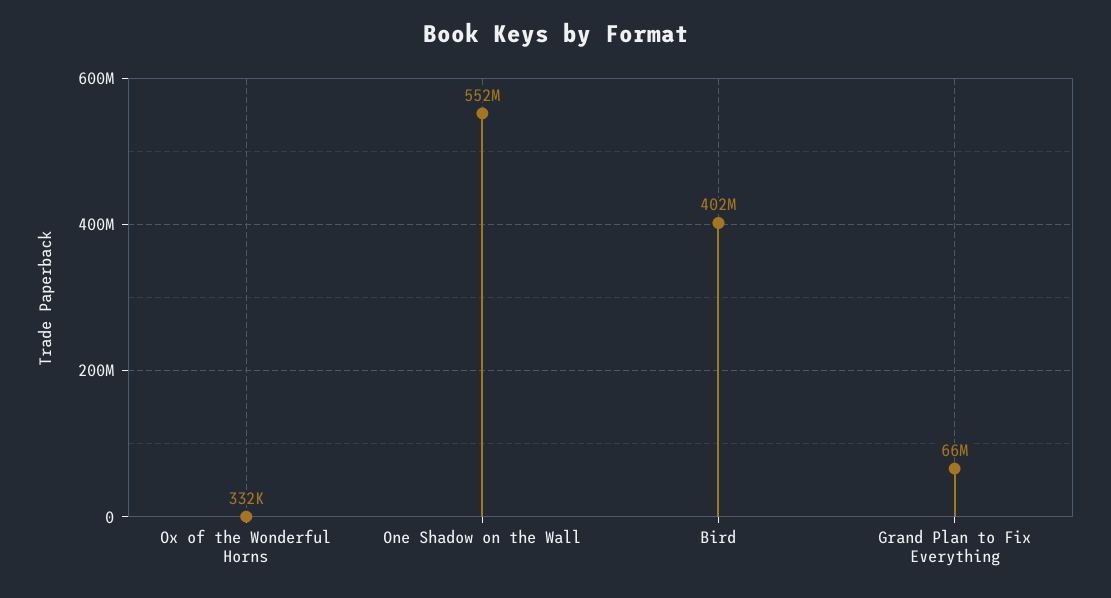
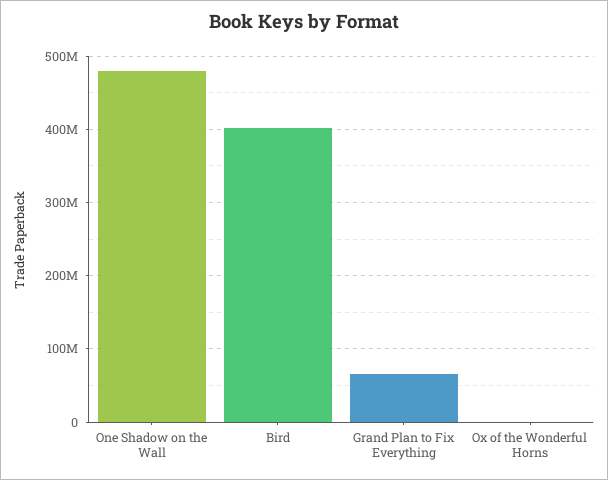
  {
    "Ox of the Wonderful Horns": 332000,
-   "One Shadow on the Wall": 552000000,
+   "One Shadow on the Wall": 480000000,
    "Bird": 402000000,
    "Grand Plan to Fix Everything": 66000000
  }

